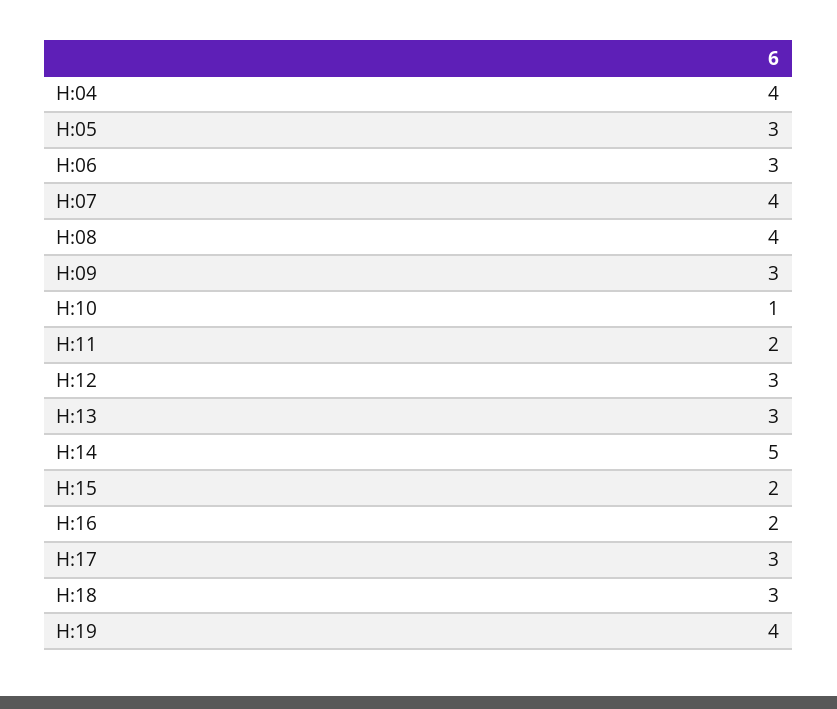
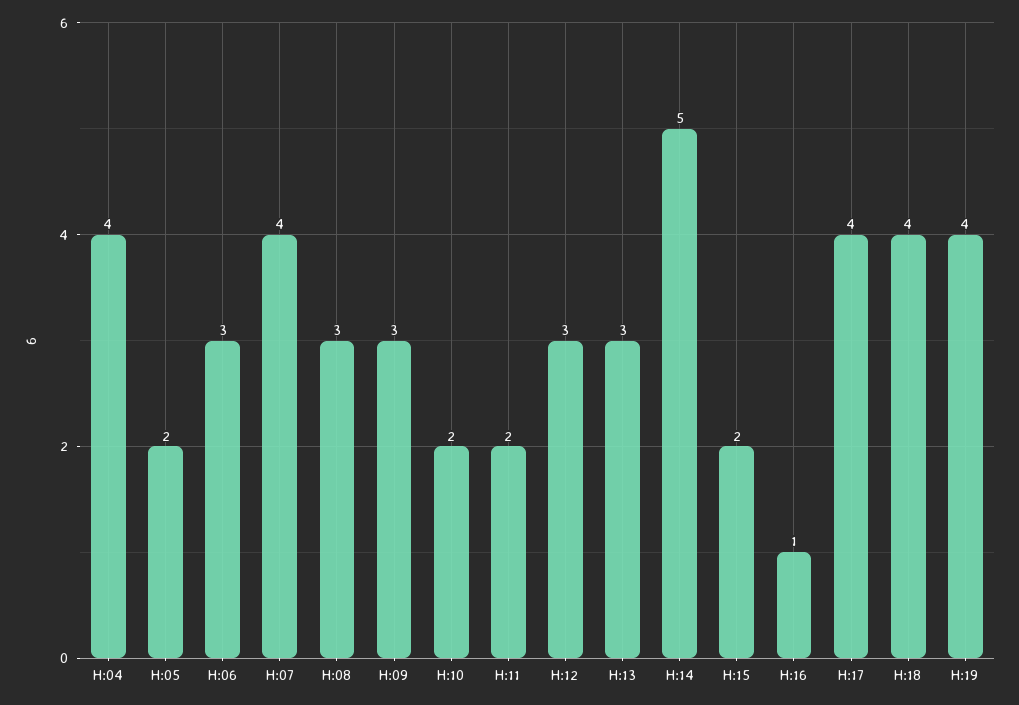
  {
    "H:04": 4,
-   "H:05": 3,
+   "H:05": 2,
    "H:06": 3,
    "H:07": 4,
-   "H:08": 4,
+   "H:08": 3,
    "H:09": 3,
-   "H:10": 1,
+   "H:10": 2,
    "H:11": 2,
    "H:12": 3,
    "H:13": 3,
    "H:14": 5,
    "H:15": 2,
-   "H:16": 2,
+   "H:16": 1,
-   "H:17": 3,
+   "H:17": 4,
-   "H:18": 3,
+   "H:18": 4,
    "H:19": 4
  }

